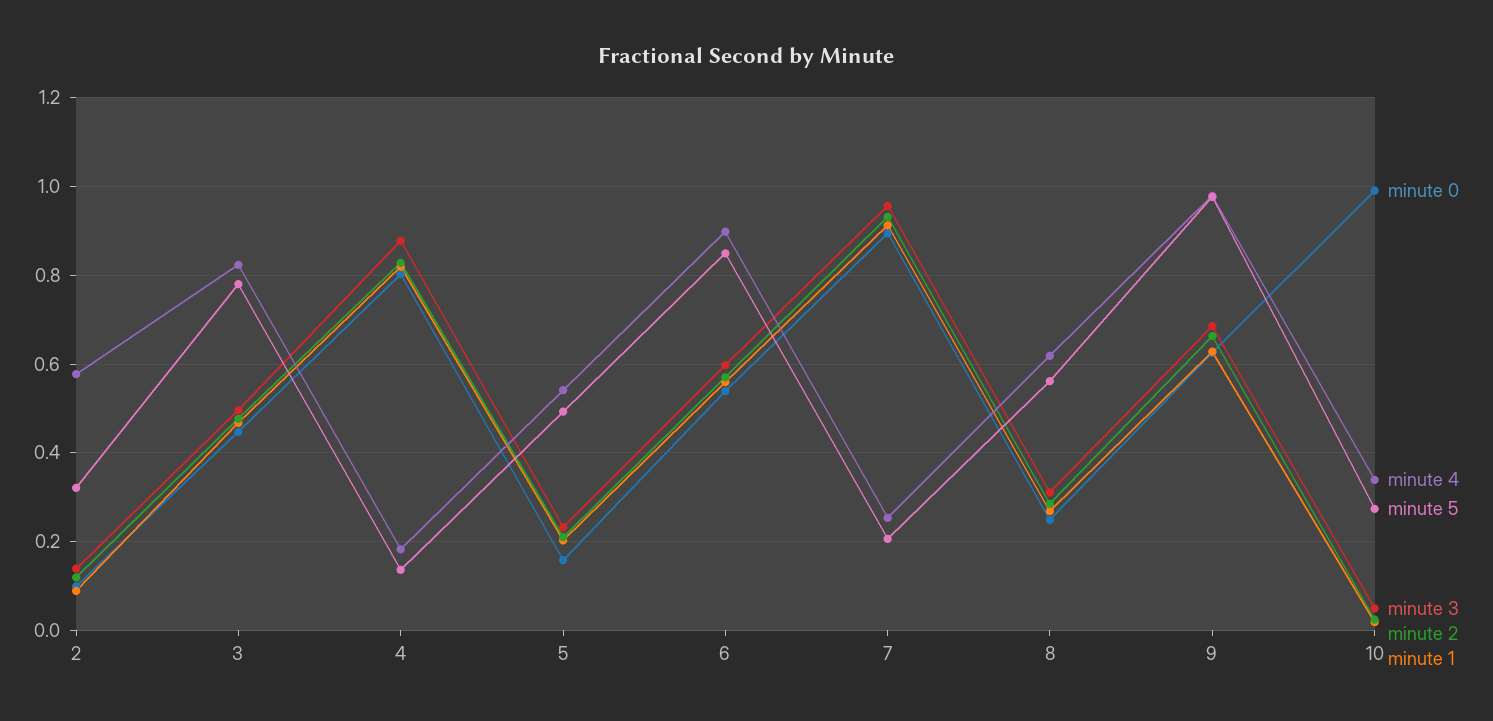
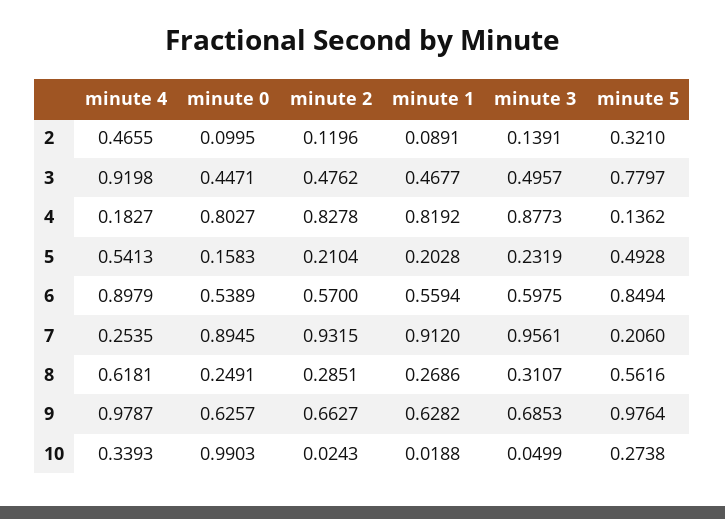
  {
    "minute 0": {
      "2": 0.0995,
      "3": 0.4471,
      "4": 0.8027,
      "5": 0.1583,
      "6": 0.5389,
      "7": 0.8945,
      "8": 0.2491,
      "9": 0.6257,
      "10": 0.9903
    },
    "minute 4": {
-     "2": 0.58,
+     "2": 0.4655,
-     "3": 0.82,
+     "3": 0.9198,
      "4": 0.1827,
      "5": 0.5413,
      "6": 0.8979,
      "7": 0.2535,
      "8": 0.6181,
      "9": 0.9787,
      "10": 0.3393
    },
    "minute 5": {
      "2": 0.321,
      "3": 0.7797,
      "4": 0.1362,
      "5": 0.4928,
      "6": 0.8494,
      "7": 0.206,
      "8": 0.5616,
      "9": 0.9764,
      "10": 0.2738
    },
    "minute 3": {
      "2": 0.1391,
      "3": 0.4957,
      "4": 0.8773,
      "5": 0.2319,
      "6": 0.5975,
      "7": 0.9561,
      "8": 0.3107,
      "9": 0.6853,
      "10": 0.0499
    },
    "minute 2": {
      "2": 0.1196,
      "3": 0.4762,
      "4": 0.8278,
      "5": 0.2104,
      "6": 0.57,
      "7": 0.9315,
      "8": 0.2851,
      "9": 0.6627,
      "10": 0.0243
    },
    "minute 1": {
      "2": 0.0891,
      "3": 0.4677,
      "4": 0.8192,
      "5": 0.2028,
      "6": 0.5594,
      "7": 0.912,
      "8": 0.2686,
      "9": 0.6282,
      "10": 0.0188
    }
  }

